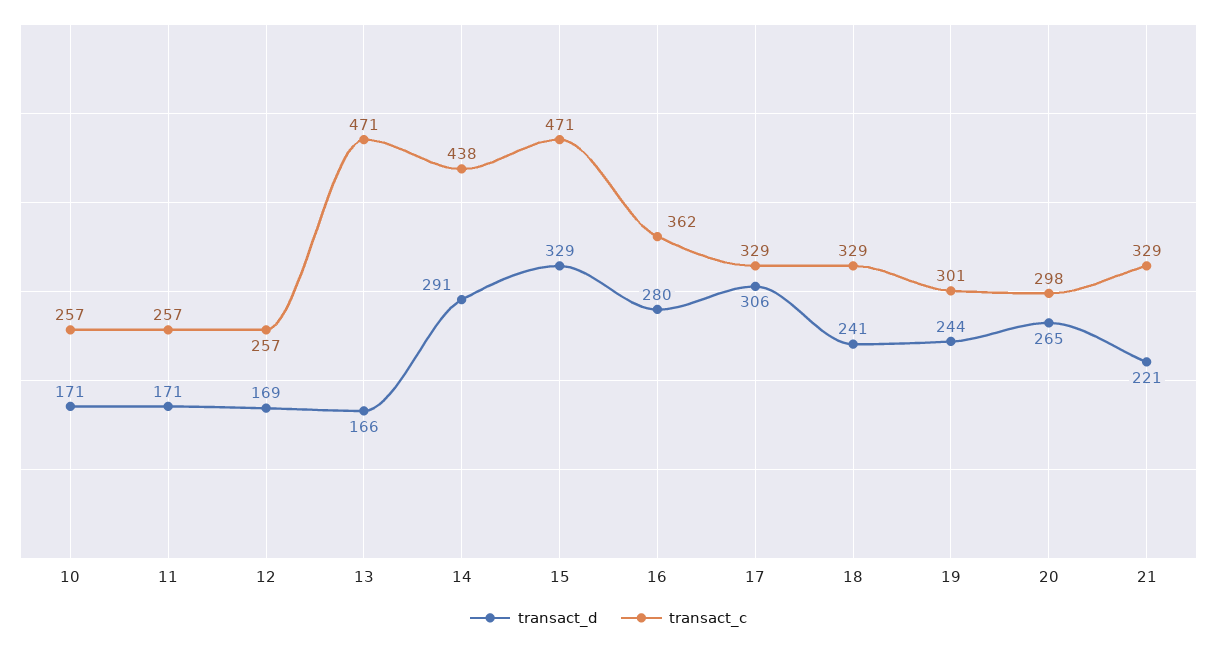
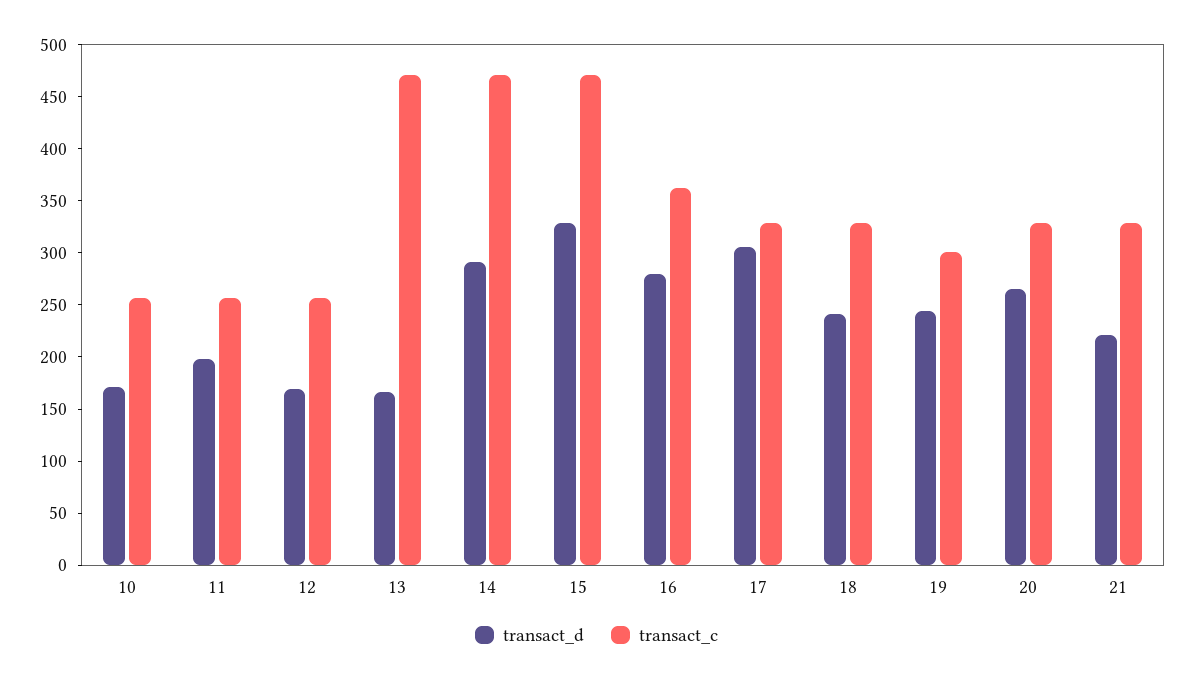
  {
    "transact_d": {
      "10": 171,
-     "11": 171,
+     "11": 200,
      "12": 169,
      "13": 166,
      "14": 291,
      "15": 329,
      "16": 280,
      "17": 306,
      "18": 241,
      "19": 244,
      "20": 265,
      "21": 221
    },
    "transact_c": {
      "10": 257,
      "11": 257,
      "12": 257,
      "13": 471,
-     "14": 438,
+     "14": 470,
      "15": 471,
      "16": 362,
      "17": 329,
      "18": 329,
      "19": 301,
-     "20": 298,
+     "20": 330,
      "21": 329
    }
  }

